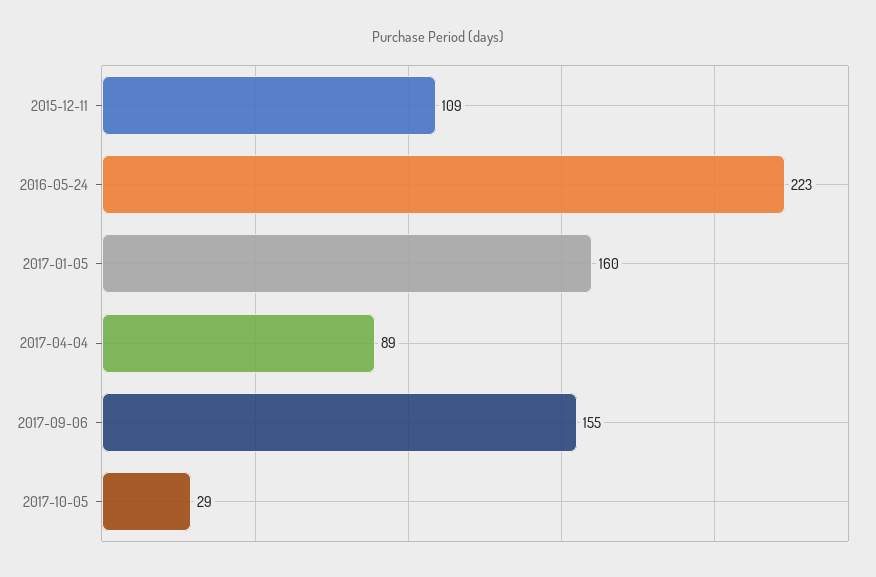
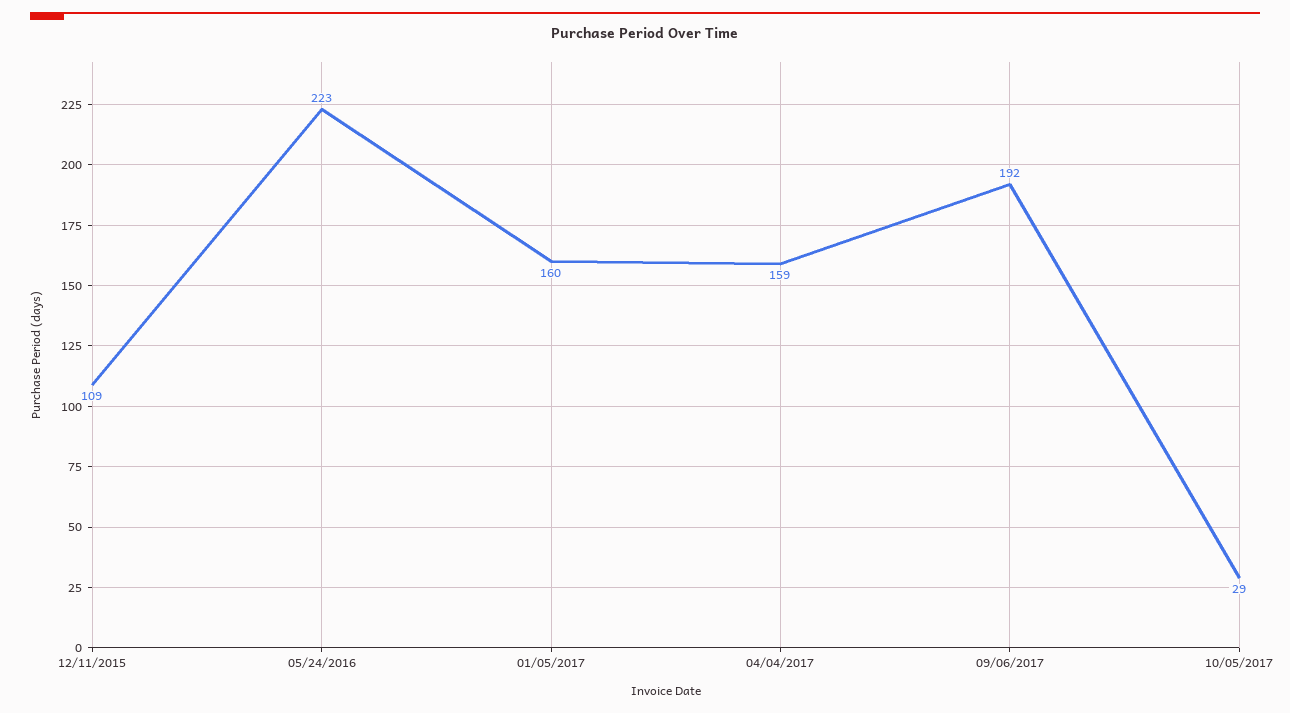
  {
    "2015-12-11": 109,
    "2016-05-24": 223,
    "2017-01-05": 160,
-   "2017-04-04": 89,
+   "2017-04-04": 159,
-   "2017-09-06": 155,
+   "2017-09-06": 192,
    "2017-10-05": 29
  }

